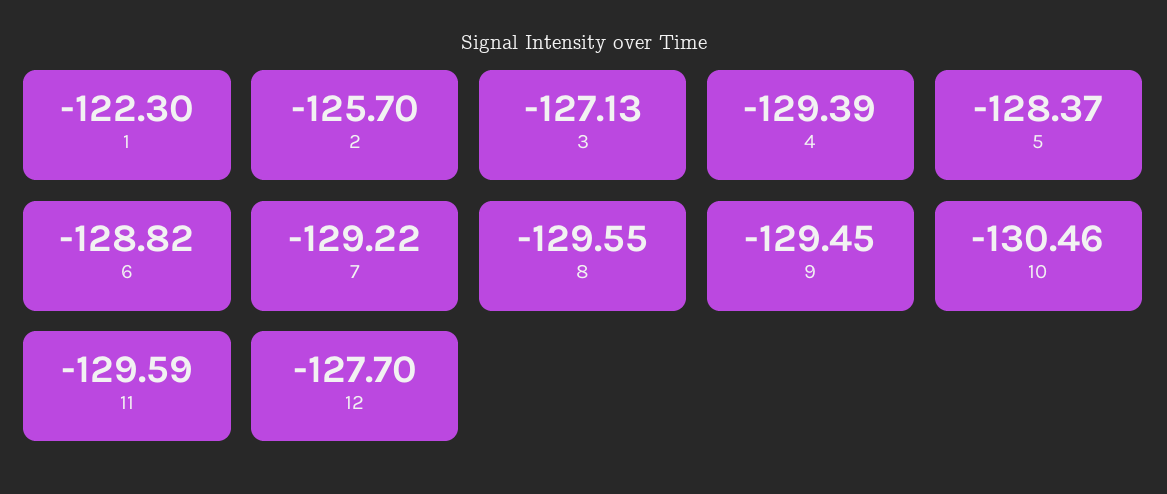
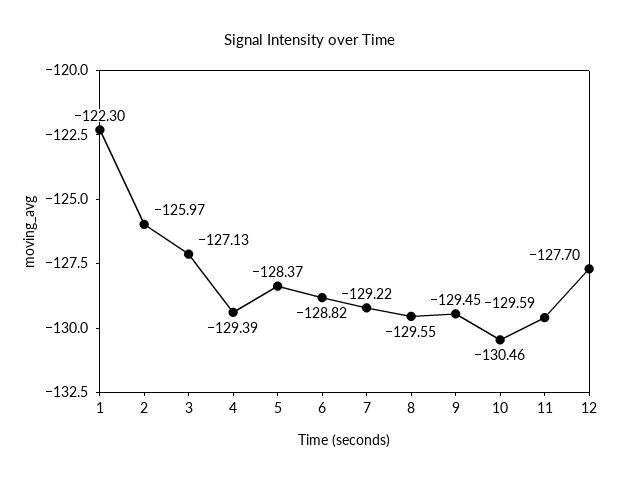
  {
    "1": -122.3,
-   "2": -125.7,
+   "2": -125.97,
    "3": -127.13,
    "4": -129.39,
    "5": -128.37,
    "6": -128.82,
    "7": -129.22,
    "8": -129.55,
    "9": -129.45,
    "10": -130.46,
    "11": -129.59,
    "12": -127.7
  }

